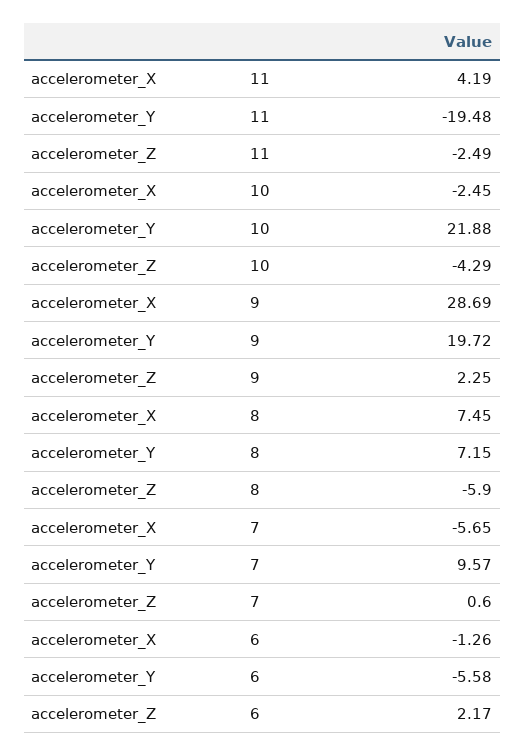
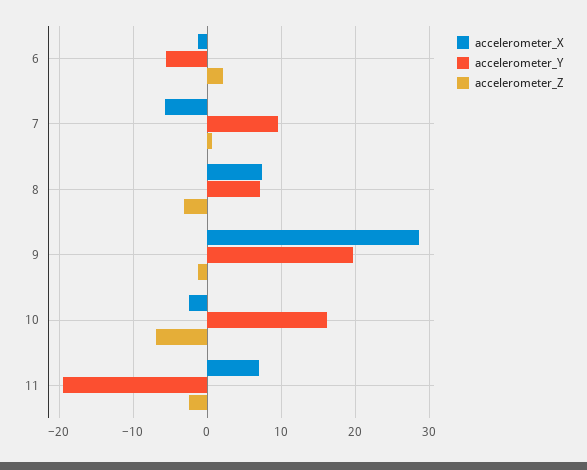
  {
    "accelerometer_X": {
-     "11": 4.19,
+     "11": 7,
      "10": -2.45,
      "9": 28.69,
      "8": 7.45,
      "7": -5.65,
      "6": -1.26
    },
    "accelerometer_Y": {
      "11": -19.48,
-     "10": 21.88,
+     "10": 16,
      "9": 19.72,
      "8": 7.15,
      "7": 9.57,
      "6": -5.58
    },
    "accelerometer_Z": {
      "11": -2.49,
-     "10": -4.29,
+     "10": -7,
-     "9": 2.25,
+     "9": -1,
-     "8": -5.9,
+     "8": -3,
      "7": 0.6,
      "6": 2.17
    }
  }

